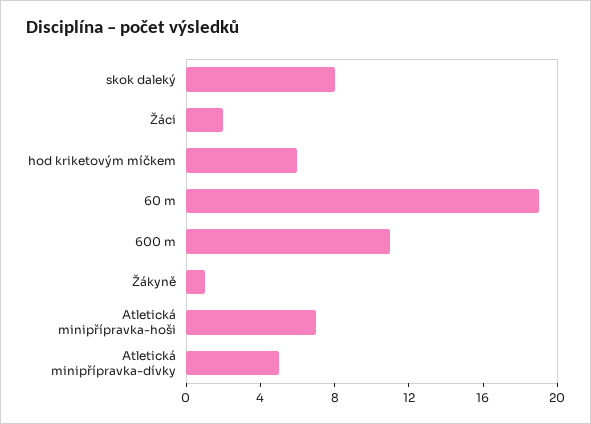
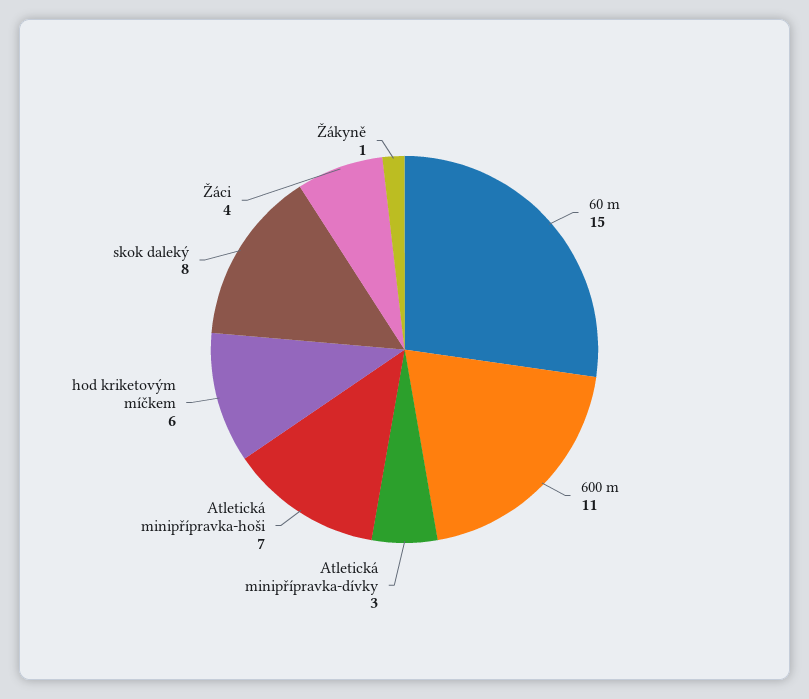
  {
    "skok daleký": 8,
-   "Žáci": 2,
+   "Žáci": 4,
    "hod kriketovým míčkem": 6,
-   "60 m": 19,
+   "60 m": 15,
    "600 m": 11,
    "Žákyně": 1,
    "Atletická minipřípravka-hoši": 7,
-   "Atletická minipřípravka-dívky": 5
+   "Atletická minipřípravka-dívky": 3
  }

